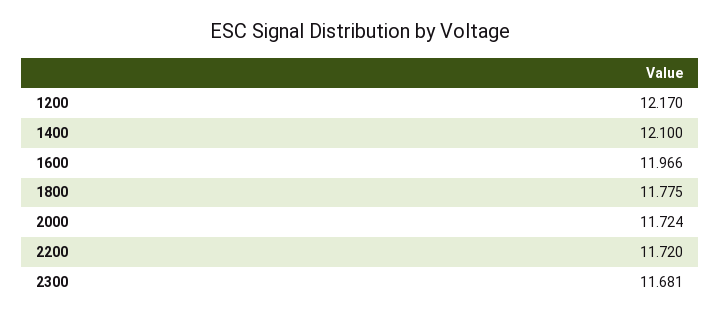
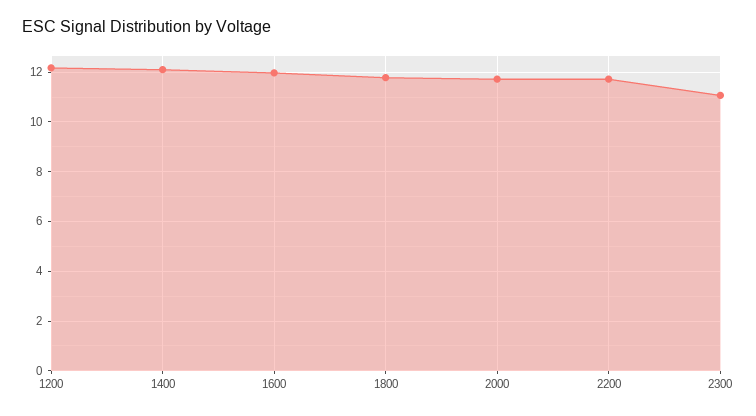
  {
    "1200": 12.17,
    "1400": 12.1,
    "1600": 11.966,
    "1800": 11.775,
    "2000": 11.724,
    "2200": 11.72,
-   "2300": 11.681
+   "2300": 11
  }

